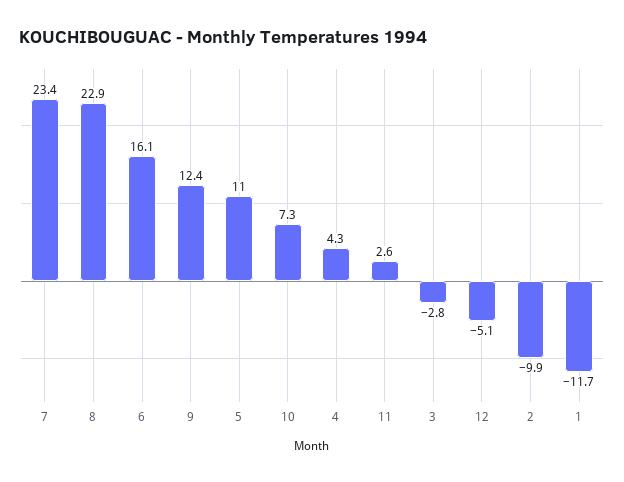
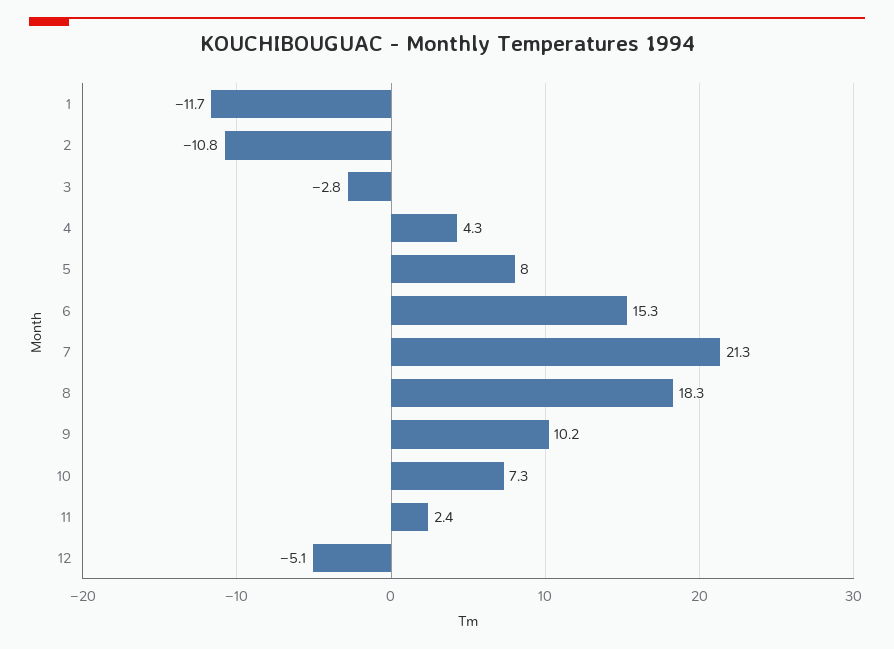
  {
-   "7": 23.4,
+   "7": 21.3,
-   "8": 22.9,
+   "8": 18.3,
-   "6": 16.1,
+   "6": 15.3,
-   "9": 12.4,
+   "9": 10.2,
-   "5": 11,
+   "5": 8,
    "10": 7.3,
    "4": 4.3,
-   "11": 2.6,
+   "11": 2.4,
    "3": -2.8,
    "12": -5.1,
-   "2": -9.9,
+   "2": -10.8,
    "1": -11.7
  }

